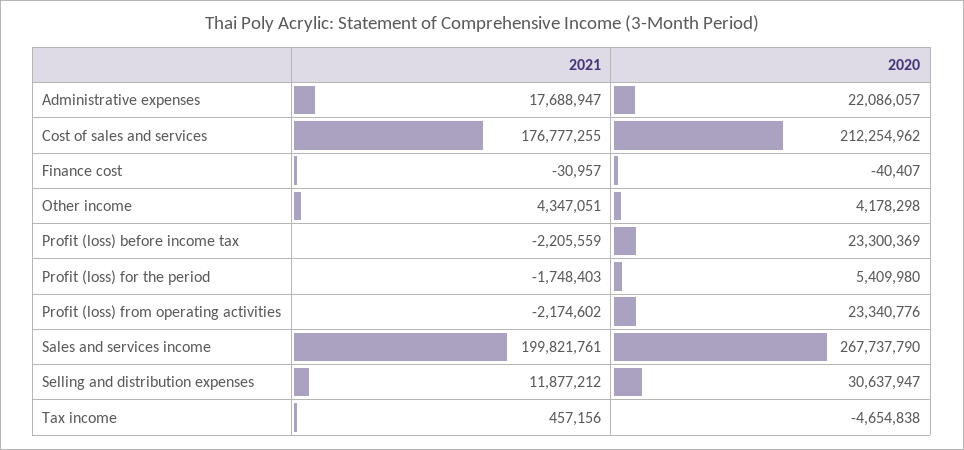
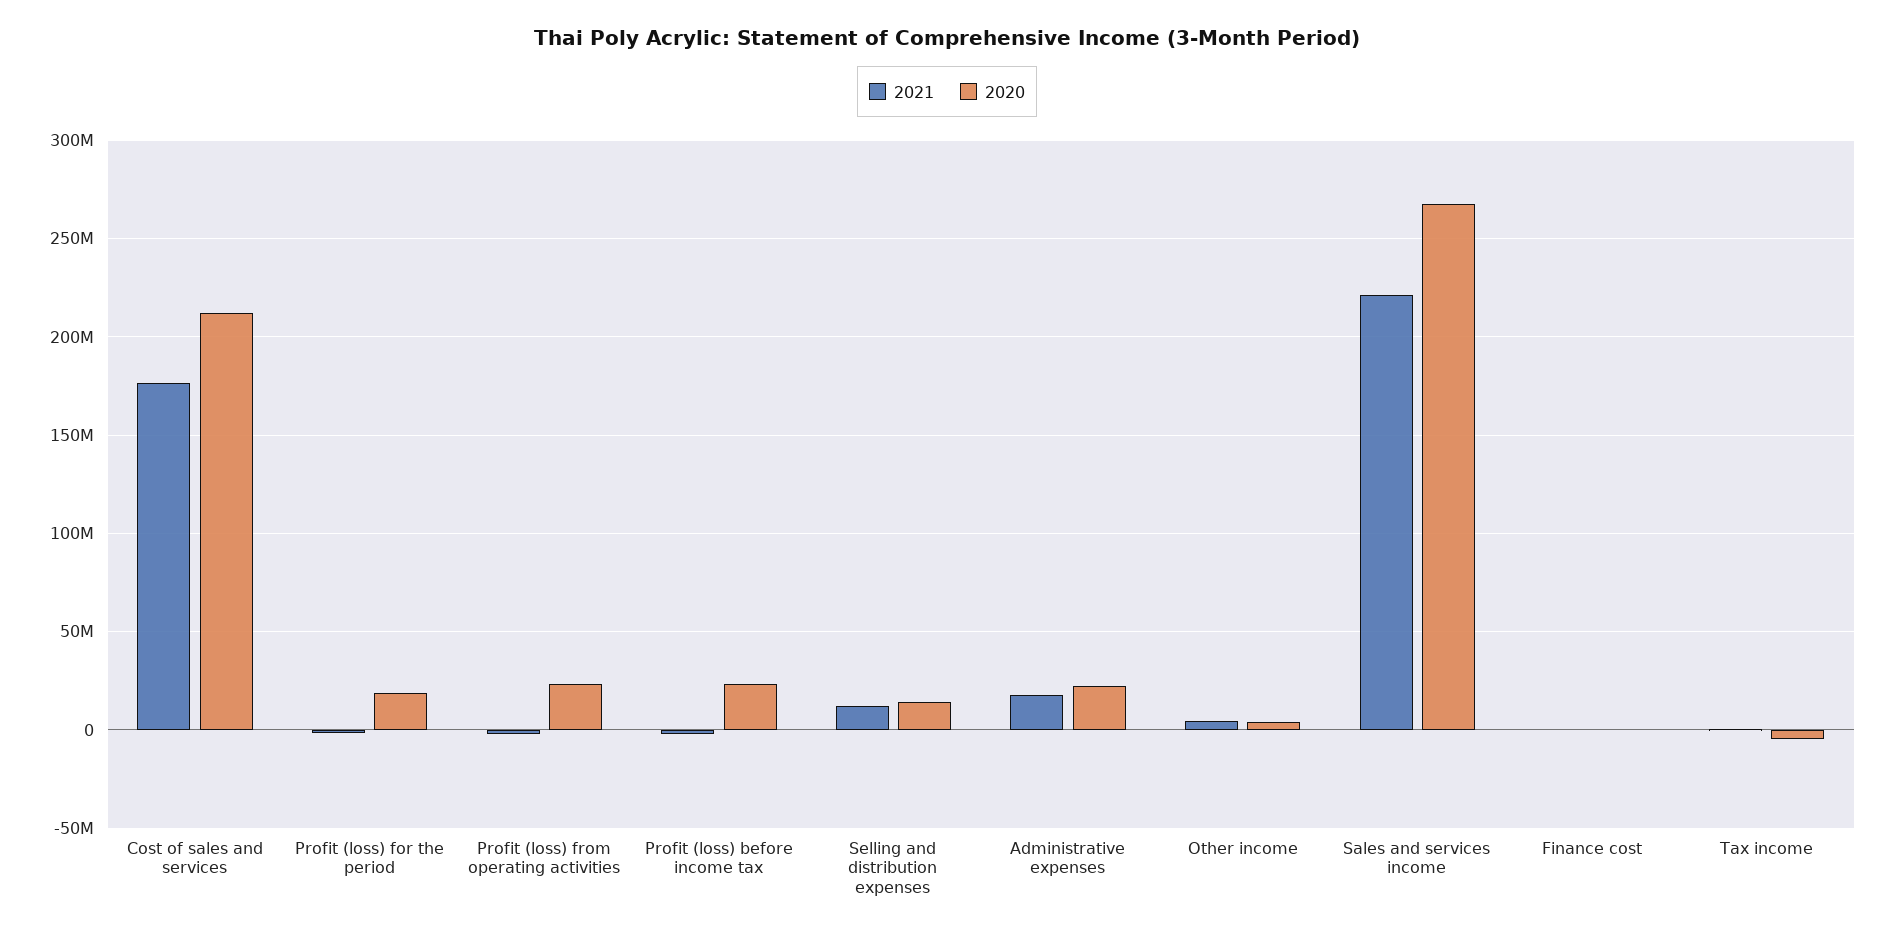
  {
    "2021": {
      "Administrative expenses": 17688947,
      "Cost of sales and services": 176777255,
      "Finance cost": -30957,
      "Other income": 4347051,
      "Profit (loss) before income tax": -2205559,
      "Profit (loss) for the period": -1748403,
      "Profit (loss) from operating activities": -2174602,
-     "Sales and services income": 199821761,
+     "Sales and services income": 220000000,
      "Selling and distribution expenses": 11877212,
      "Tax income": 457156
    },
    "2020": {
      "Administrative expenses": 22086057,
      "Cost of sales and services": 212254962,
      "Finance cost": -40407,
      "Other income": 4178298,
      "Profit (loss) before income tax": 23300369,
-     "Profit (loss) for the period": 5409980,
+     "Profit (loss) for the period": 20000000,
      "Profit (loss) from operating activities": 23340776,
      "Sales and services income": 267737790,
-     "Selling and distribution expenses": 30637947,
+     "Selling and distribution expenses": 15000000,
      "Tax income": -4654838
    }
  }

